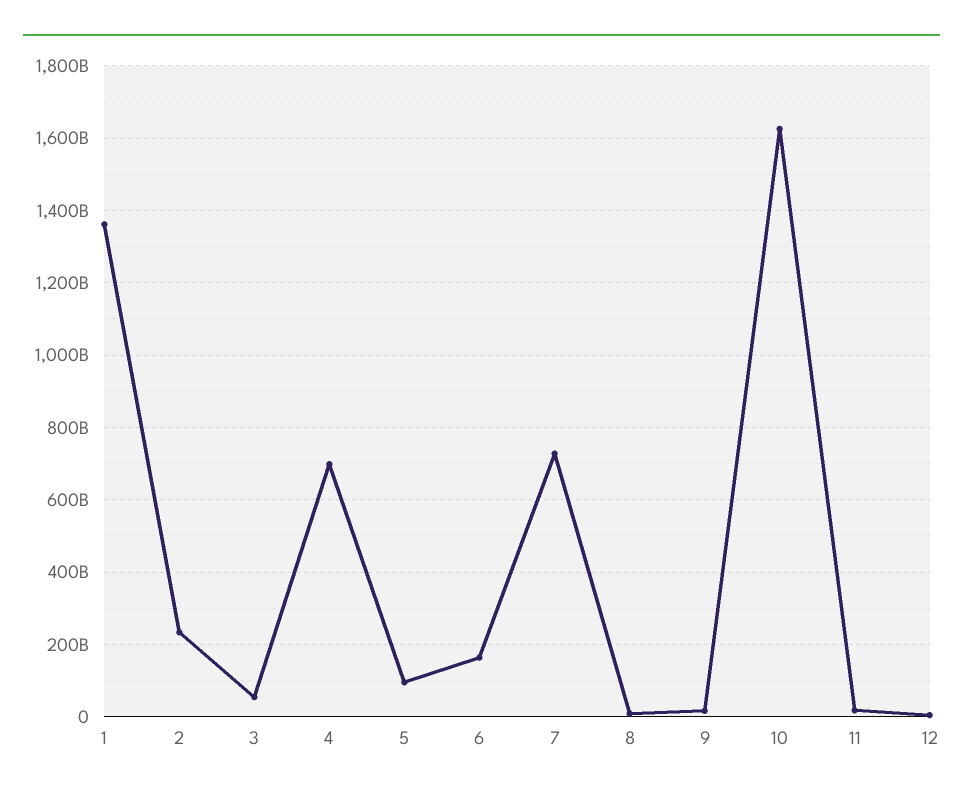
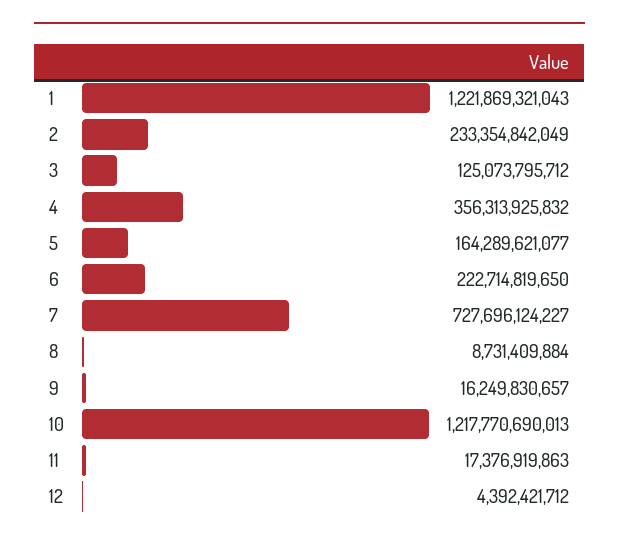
  {
-   "1": 1360000000000,
+   "1": 1221869321043,
    "2": 233354842049,
-   "3": 60000000000,
+   "3": 125073795712,
-   "4": 700000000000,
+   "4": 356313925832,
-   "5": 100000000000,
+   "5": 164289621077,
-   "6": 160000000000,
+   "6": 222714819650,
    "7": 727696124227,
    "8": 8731409884,
    "9": 16249830657,
-   "10": 1620000000000,
+   "10": 1217770690013,
    "11": 17376919863,
    "12": 4392421712
  }

